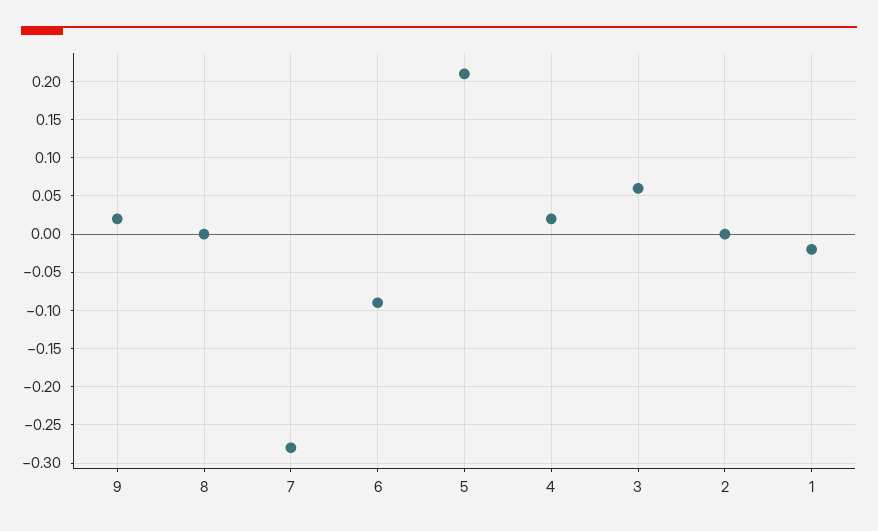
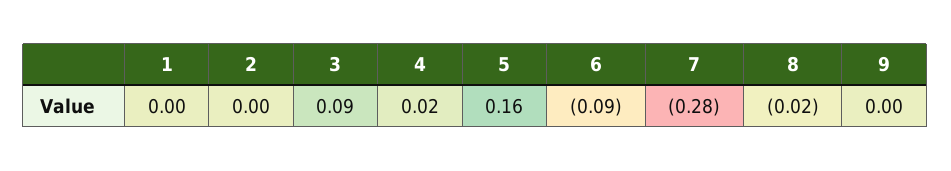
  {
-   "9": 0.02,
+   "9": 0,
-   "8": 0,
+   "8": -0.02,
    "7": -0.28,
    "6": -0.09,
-   "5": 0.21,
+   "5": 0.16,
    "4": 0.02,
-   "3": 0.06,
+   "3": 0.09,
    "2": 0,
-   "1": -0.02
+   "1": 0
  }

